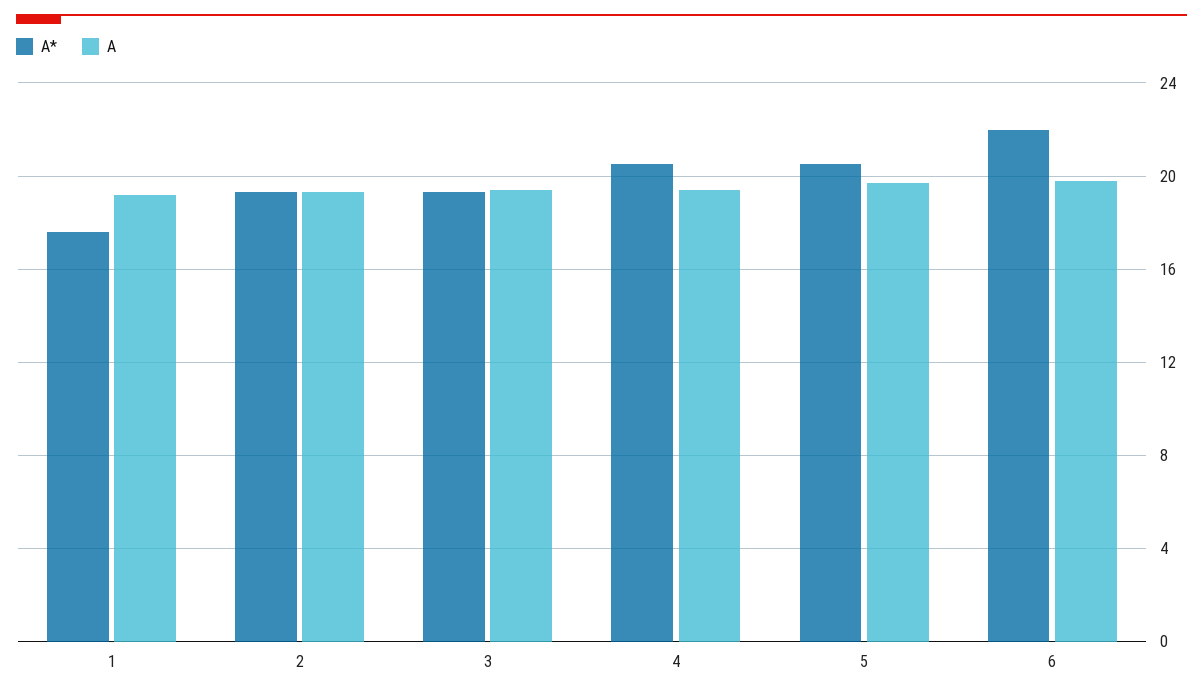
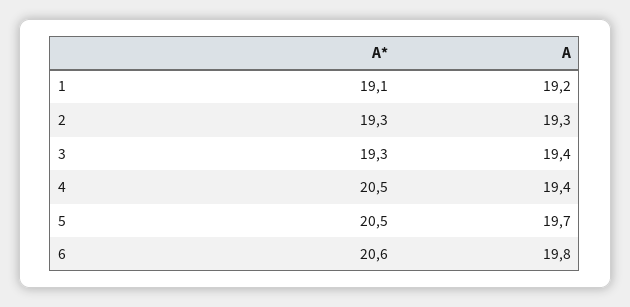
  {
    "A*": {
-     "1": 17.5,
+     "1": 19.1,
      "2": 19.3,
      "3": 19.3,
      "4": 20.5,
      "5": 20.5,
-     "6": 22
+     "6": 20.6
    },
    "A": {
      "1": 19.2,
      "2": 19.3,
      "3": 19.4,
      "4": 19.4,
      "5": 19.7,
      "6": 19.8
    }
  }

